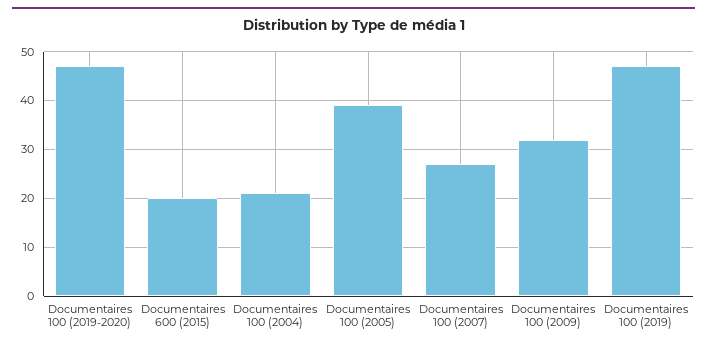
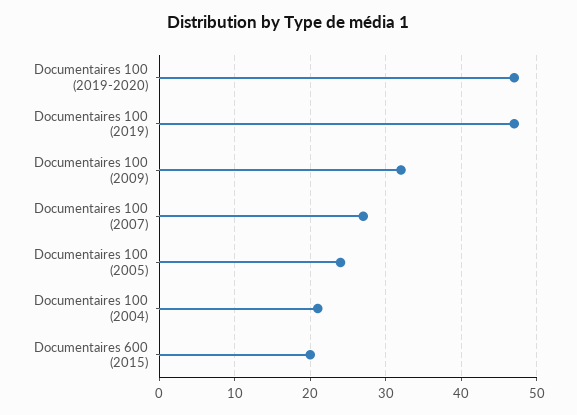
  {
    "Documentaires 100 (2019-2020)": 47,
    "Documentaires 600 (2015)": 20,
    "Documentaires 100 (2004)": 21,
-   "Documentaires 100 (2005)": 40,
+   "Documentaires 100 (2005)": 24,
    "Documentaires 100 (2007)": 27,
    "Documentaires 100 (2009)": 32,
    "Documentaires 100 (2019)": 47
  }

